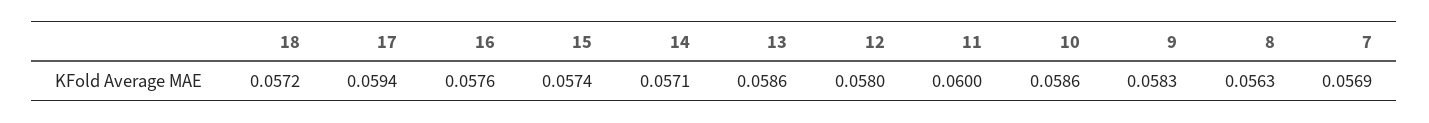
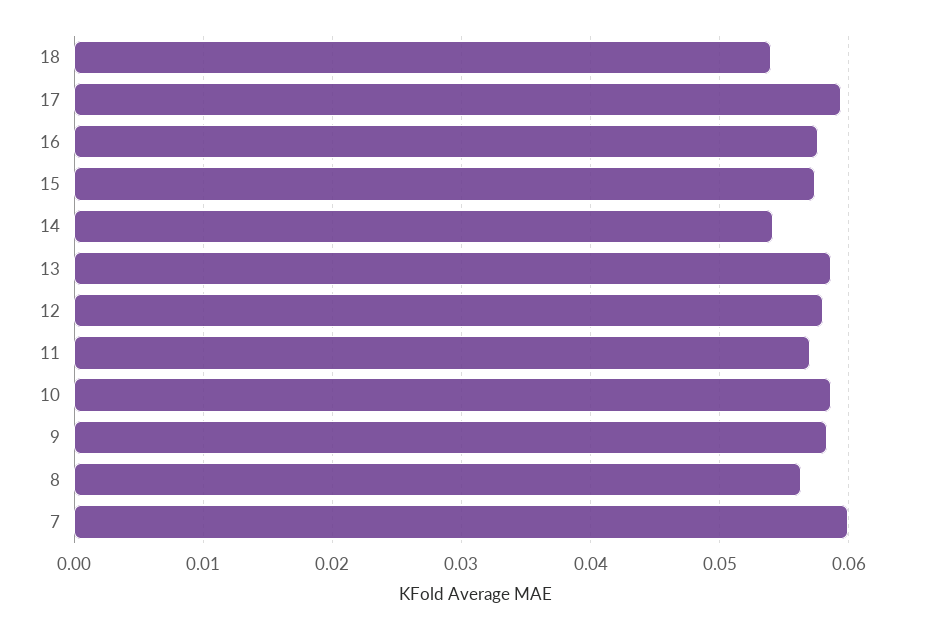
  {
-   "18": 0.0572,
+   "18": 0.054,
    "17": 0.0594,
    "16": 0.0576,
    "15": 0.0574,
-   "14": 0.0571,
+   "14": 0.054,
    "13": 0.0586,
    "12": 0.058,
-   "11": 0.06,
+   "11": 0.057,
    "10": 0.0586,
    "9": 0.0583,
    "8": 0.0563,
-   "7": 0.0569
+   "7": 0.06
  }

